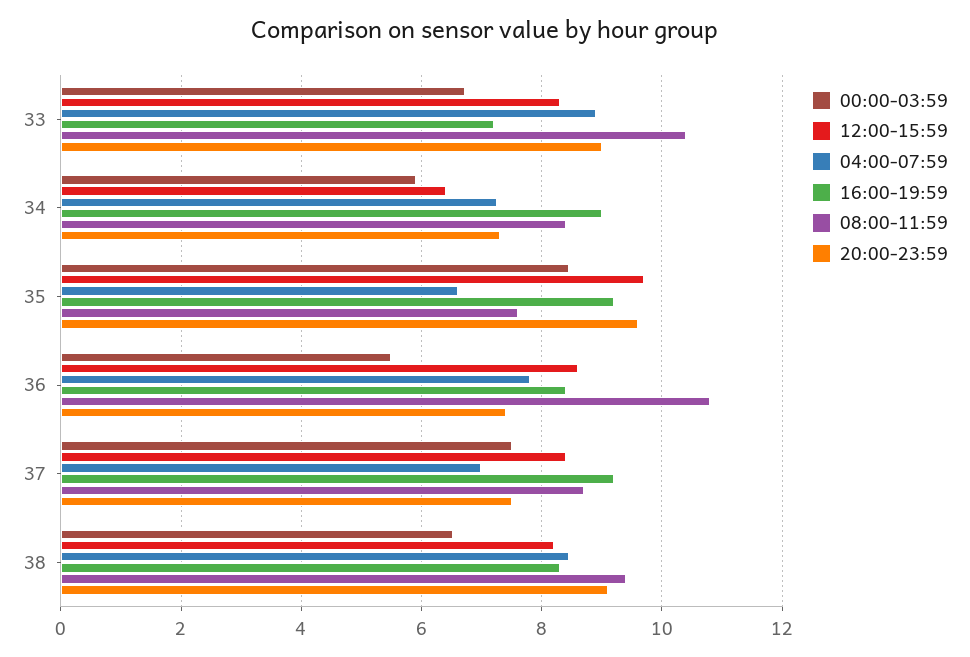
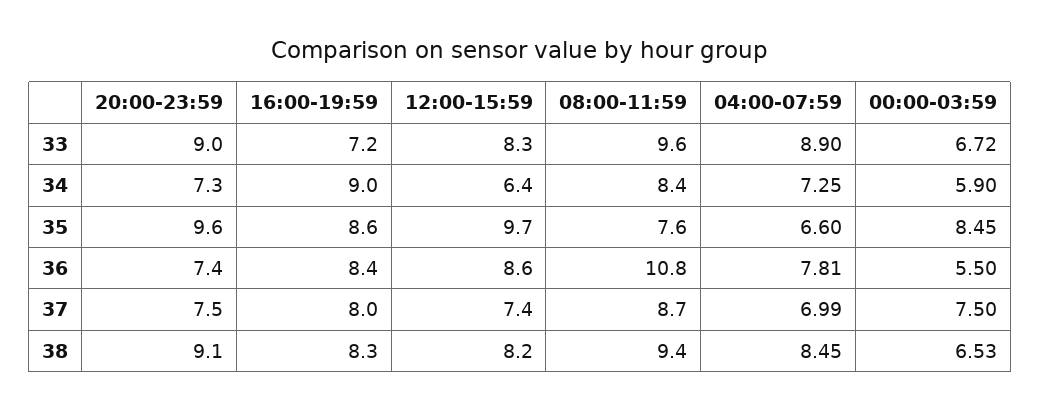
  {
    "00:00-03:59": {
      "33": 6.72,
      "34": 5.9,
      "35": 8.45,
      "36": 5.5,
      "37": 7.5,
      "38": 6.53
    },
    "12:00-15:59": {
      "33": 8.3,
      "34": 6.4,
      "35": 9.7,
      "36": 8.6,
-     "37": 8.4,
+     "37": 7.4,
      "38": 8.2
    },
    "04:00-07:59": {
      "33": 8.9,
      "34": 7.25,
      "35": 6.6,
      "36": 7.81,
      "37": 6.99,
      "38": 8.45
    },
    "16:00-19:59": {
      "33": 7.2,
      "34": 9,
-     "35": 9.2,
+     "35": 8.6,
      "36": 8.4,
-     "37": 9.2,
+     "37": 8,
      "38": 8.3
    },
    "08:00-11:59": {
-     "33": 10.4,
+     "33": 9.6,
      "34": 8.4,
      "35": 7.6,
      "36": 10.8,
      "37": 8.7,
      "38": 9.4
    },
    "20:00-23:59": {
      "33": 9,
      "34": 7.3,
      "35": 9.6,
      "36": 7.4,
      "37": 7.5,
      "38": 9.1
    }
  }

